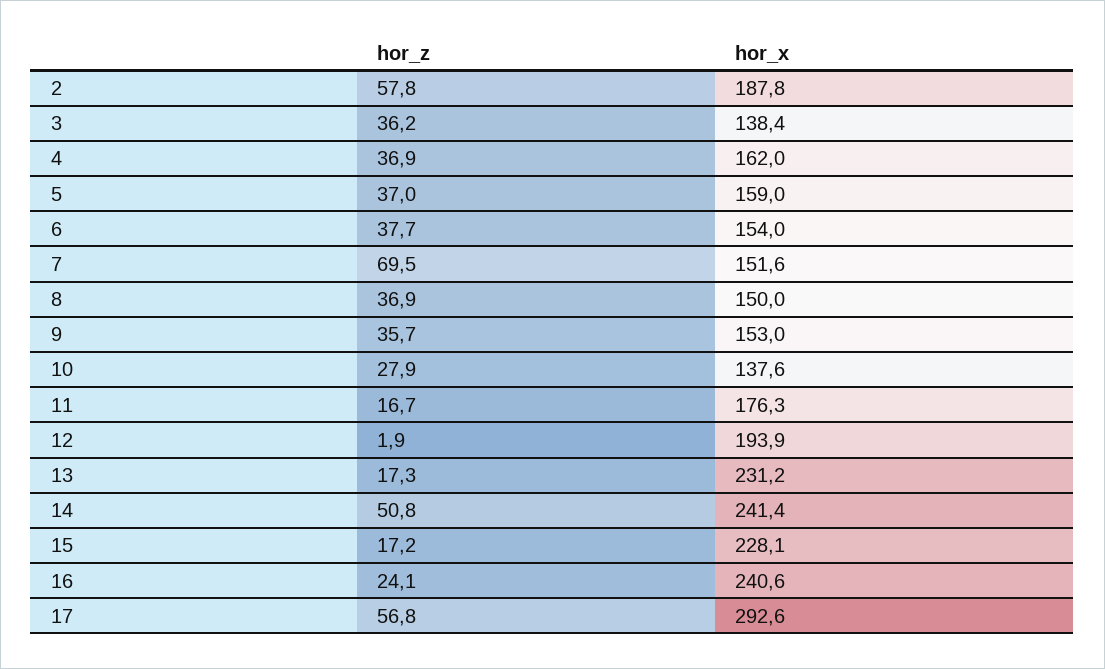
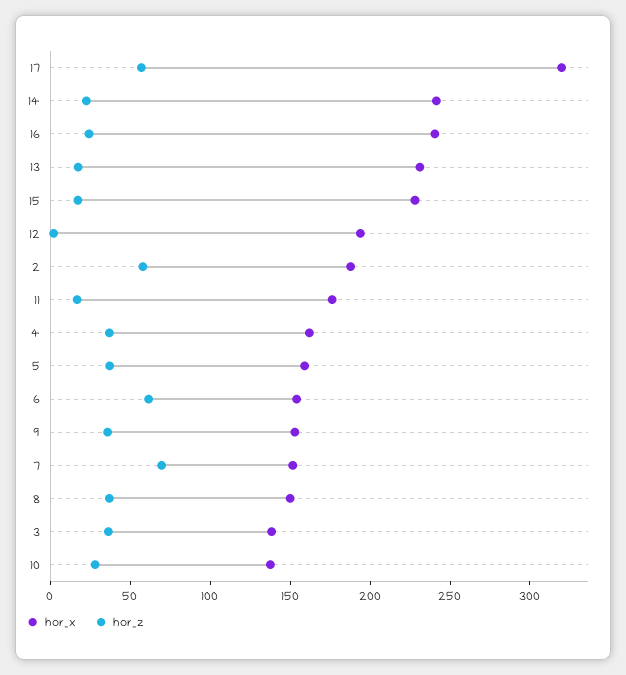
  {
    "hor_z": {
      "2": 57.8,
      "3": 36.2,
      "4": 36.9,
      "5": 37,
-     "6": 37.7,
+     "6": 60,
      "7": 69.5,
      "8": 36.9,
      "9": 35.7,
      "10": 27.9,
      "11": 16.7,
      "12": 1.9,
      "13": 17.3,
-     "14": 50.8,
+     "14": 20,
      "15": 17.2,
      "16": 24.1,
      "17": 56.8
    },
    "hor_x": {
      "2": 187.8,
      "3": 138.4,
      "4": 162,
      "5": 159,
      "6": 154,
      "7": 151.6,
      "8": 150,
      "9": 153,
      "10": 137.6,
      "11": 176.3,
      "12": 193.9,
      "13": 231.2,
      "14": 241.4,
      "15": 228.1,
      "16": 240.6,
-     "17": 292.6
+     "17": 320
    }
  }

